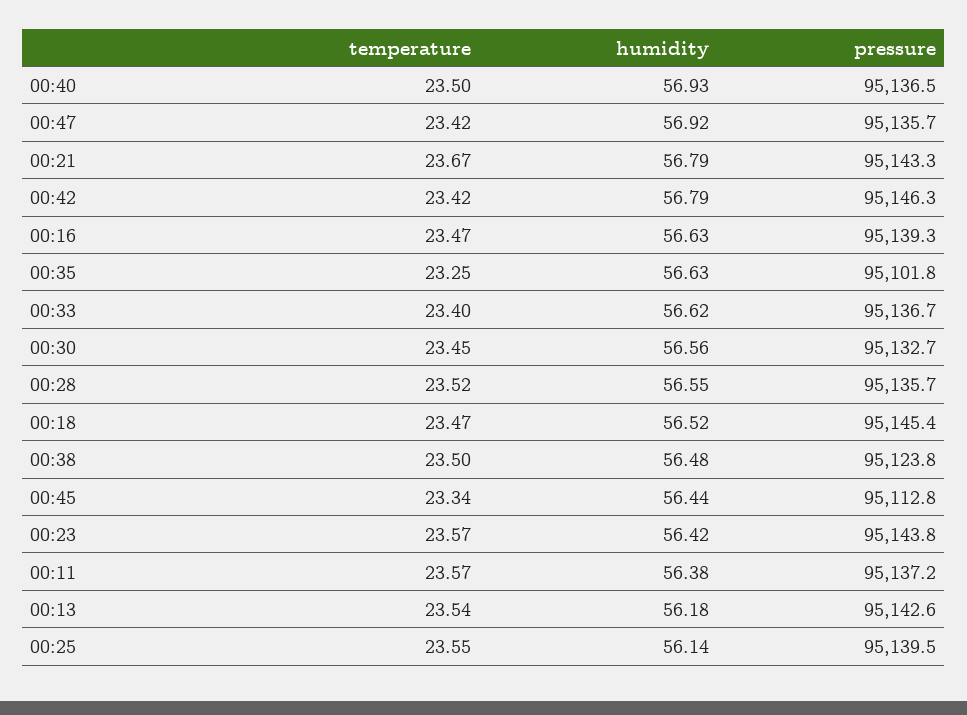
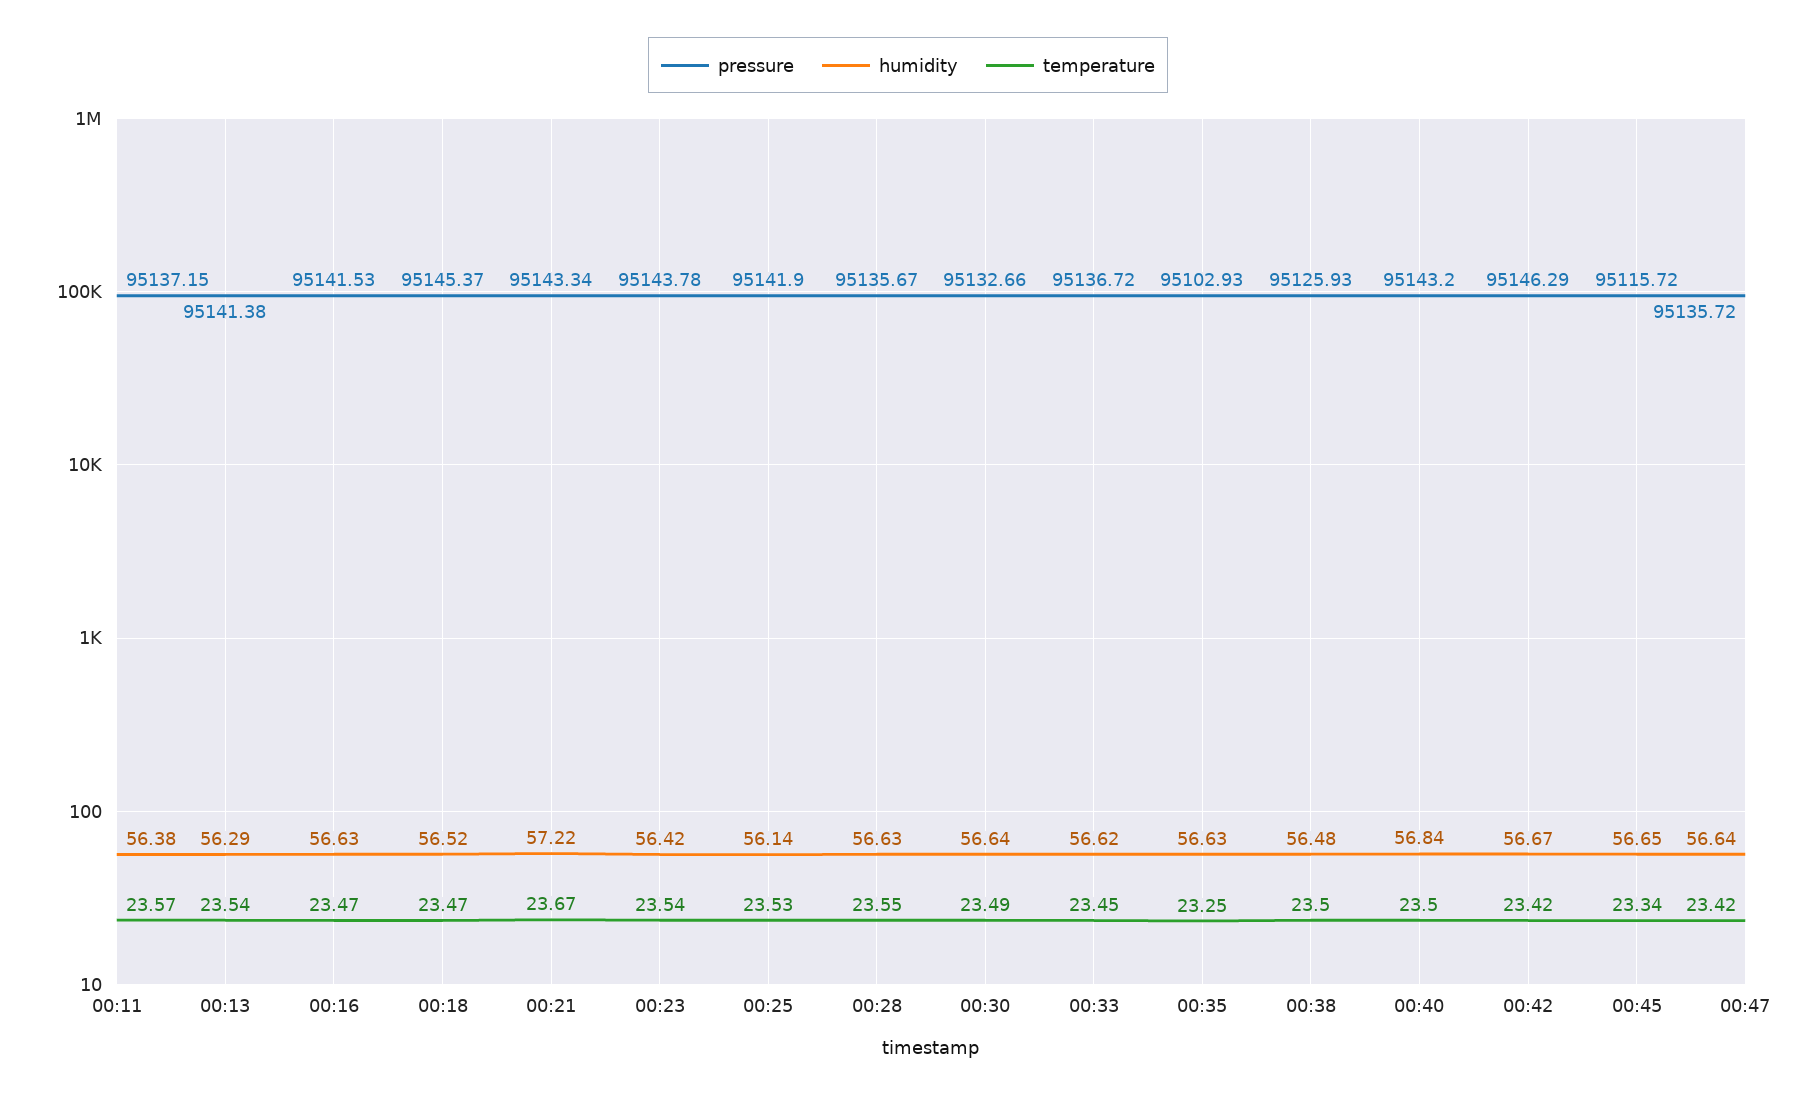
  {
    "temperature": {
      "00:40": 23.5,
      "00:47": 23.42,
      "00:21": 23.67,
      "00:42": 23.42,
      "00:16": 23.47,
      "00:35": 23.25,
-     "00:33": 23.4,
+     "00:33": 23.45,
-     "00:30": 23.45,
+     "00:30": 23.49,
-     "00:28": 23.52,
+     "00:28": 23.55,
      "00:18": 23.47,
      "00:38": 23.5,
      "00:45": 23.34,
-     "00:23": 23.57,
+     "00:23": 23.54,
      "00:11": 23.57,
      "00:13": 23.54,
-     "00:25": 23.55
+     "00:25": 23.53
    },
    "humidity": {
-     "00:40": 56.93,
+     "00:40": 56.84,
-     "00:47": 56.92,
+     "00:47": 56.64,
-     "00:21": 56.79,
+     "00:21": 57.22,
-     "00:42": 56.79,
+     "00:42": 56.67,
      "00:16": 56.63,
      "00:35": 56.63,
      "00:33": 56.62,
-     "00:30": 56.56,
+     "00:30": 56.64,
-     "00:28": 56.55,
+     "00:28": 56.63,
      "00:18": 56.52,
      "00:38": 56.48,
-     "00:45": 56.44,
+     "00:45": 56.65,
      "00:23": 56.42,
      "00:11": 56.38,
-     "00:13": 56.18,
+     "00:13": 56.29,
      "00:25": 56.14
    },
    "pressure": {
-     "00:40": 95136.5,
+     "00:40": 95143.2,
      "00:47": 95135.72,
      "00:21": 95143.34,
      "00:42": 95146.29,
-     "00:16": 95139.3,
+     "00:16": 95141.53,
-     "00:35": 95101.8,
+     "00:35": 95102.93,
      "00:33": 95136.72,
      "00:30": 95132.66,
      "00:28": 95135.67,
      "00:18": 95145.37,
-     "00:38": 95123.8,
+     "00:38": 95125.93,
-     "00:45": 95112.8,
+     "00:45": 95115.72,
      "00:23": 95143.78,
      "00:11": 95137.15,
-     "00:13": 95142.6,
+     "00:13": 95141.38,
-     "00:25": 95139.5
+     "00:25": 95141.9
    }
  }

